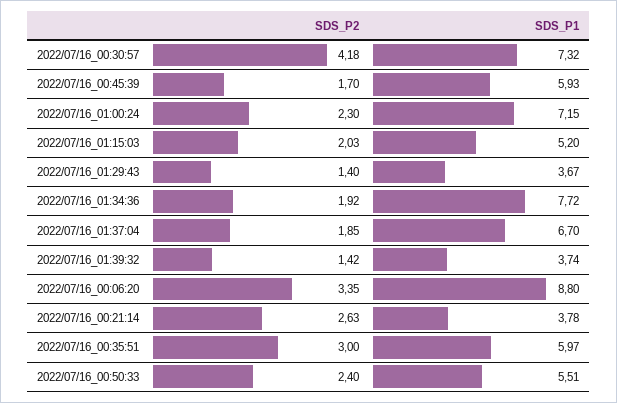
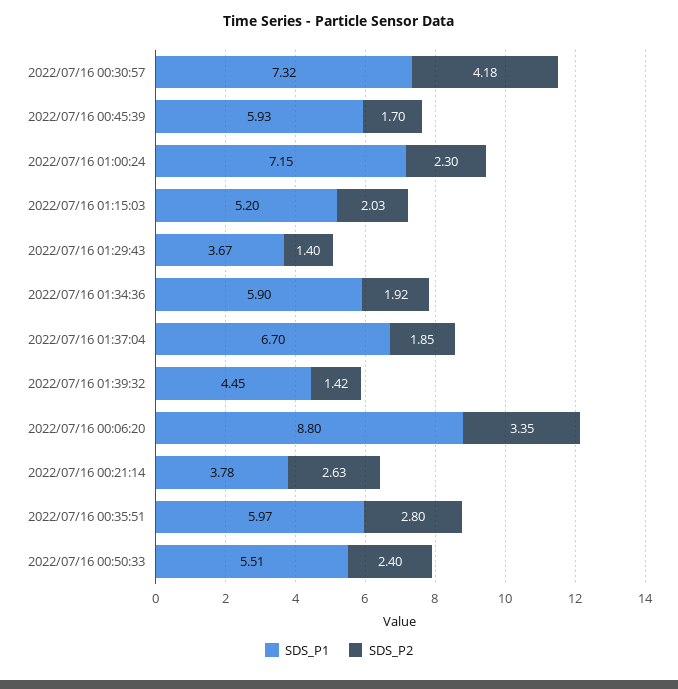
  {
    "SDS_P2": {
      "2022/07/16_00:30:57": 4.18,
      "2022/07/16_00:45:39": 1.7,
      "2022/07/16_01:00:24": 2.3,
      "2022/07/16_01:15:03": 2.03,
      "2022/07/16_01:29:43": 1.4,
      "2022/07/16_01:34:36": 1.92,
      "2022/07/16_01:37:04": 1.85,
      "2022/07/16_01:39:32": 1.42,
      "2022/07/16_00:06:20": 3.35,
      "2022/07/16_00:21:14": 2.63,
-     "2022/07/16_00:35:51": 3,
+     "2022/07/16_00:35:51": 2.8,
      "2022/07/16_00:50:33": 2.4
    },
    "SDS_P1": {
      "2022/07/16_00:30:57": 7.32,
      "2022/07/16_00:45:39": 5.93,
      "2022/07/16_01:00:24": 7.15,
      "2022/07/16_01:15:03": 5.2,
      "2022/07/16_01:29:43": 3.67,
-     "2022/07/16_01:34:36": 7.72,
+     "2022/07/16_01:34:36": 5.9,
      "2022/07/16_01:37:04": 6.7,
-     "2022/07/16_01:39:32": 3.74,
+     "2022/07/16_01:39:32": 4.45,
      "2022/07/16_00:06:20": 8.8,
      "2022/07/16_00:21:14": 3.78,
      "2022/07/16_00:35:51": 5.97,
      "2022/07/16_00:50:33": 5.51
    }
  }

